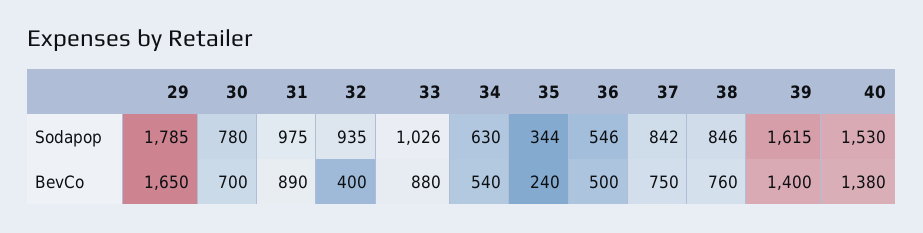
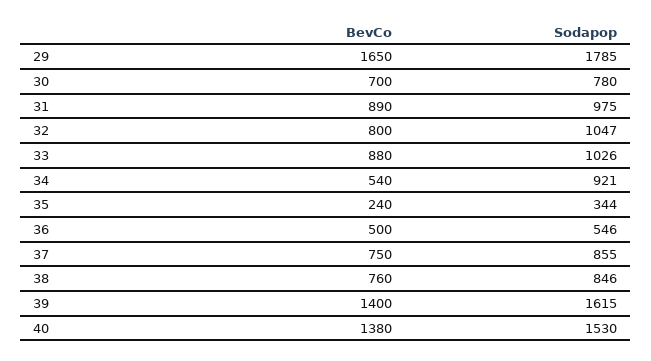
  {
    "29": {
      "Sodapop": 1785,
      "BevCo": 1650
    },
    "30": {
      "Sodapop": 780,
      "BevCo": 700
    },
    "31": {
      "Sodapop": 975,
      "BevCo": 890
    },
    "32": {
-     "Sodapop": 935,
+     "Sodapop": 1047,
-     "BevCo": 400
+     "BevCo": 800
    },
    "33": {
      "Sodapop": 1026,
      "BevCo": 880
    },
    "34": {
-     "Sodapop": 630,
+     "Sodapop": 921,
      "BevCo": 540
    },
    "35": {
      "Sodapop": 344,
      "BevCo": 240
    },
    "36": {
      "Sodapop": 546,
      "BevCo": 500
    },
    "37": {
-     "Sodapop": 842,
+     "Sodapop": 855,
      "BevCo": 750
    },
    "38": {
      "Sodapop": 846,
      "BevCo": 760
    },
    "39": {
      "Sodapop": 1615,
      "BevCo": 1400
    },
    "40": {
      "Sodapop": 1530,
      "BevCo": 1380
    }
  }

